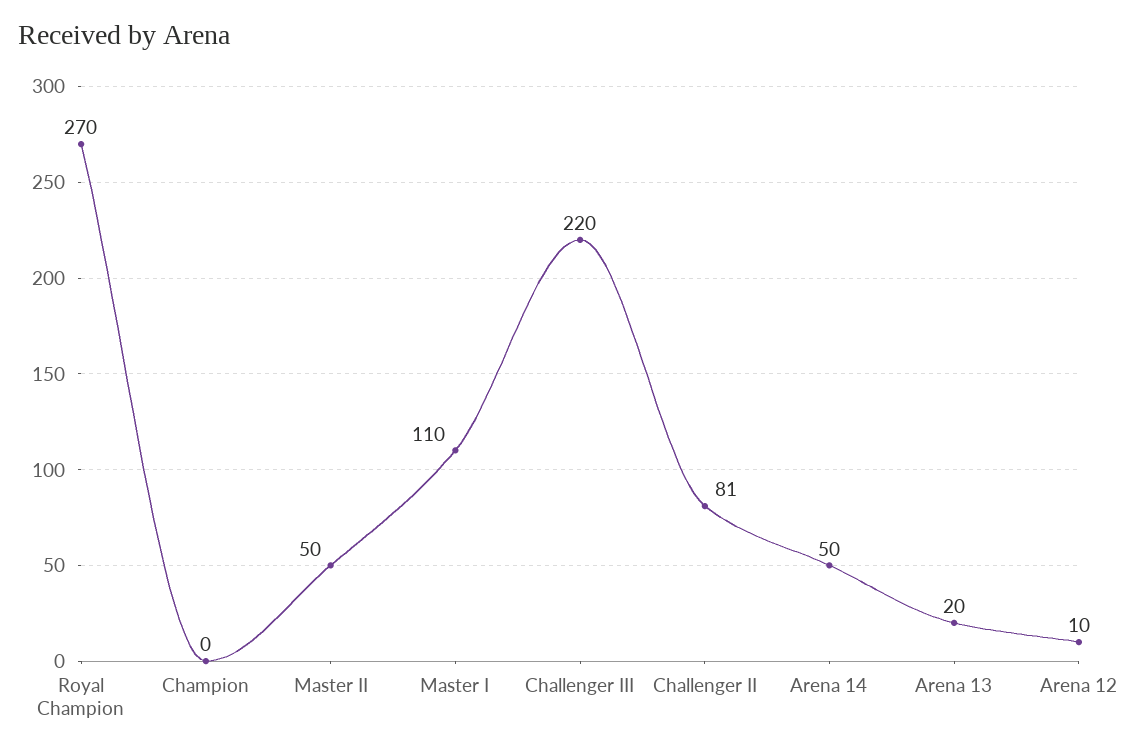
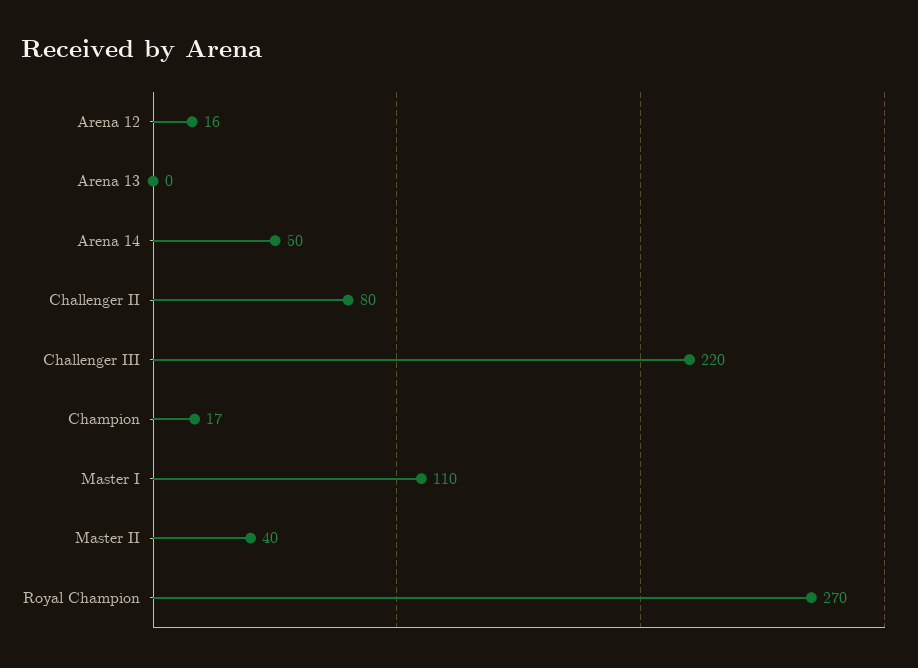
  {
    "Royal Champion": 270,
-   "Champion": 0,
+   "Champion": 17,
-   "Master II": 50,
+   "Master II": 40,
    "Master I": 110,
    "Challenger III": 220,
-   "Challenger II": 81,
+   "Challenger II": 80,
    "Arena 14": 50,
-   "Arena 13": 20,
+   "Arena 13": 0,
-   "Arena 12": 10
+   "Arena 12": 16
  }

